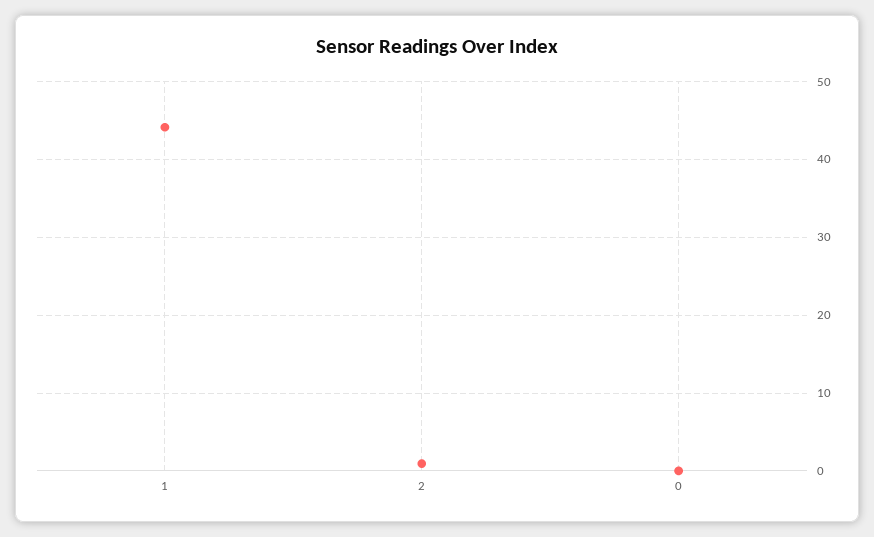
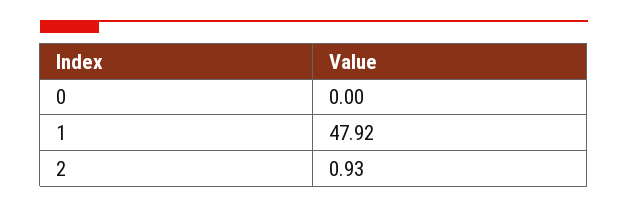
  {
-   "1": 44,
+   "1": 47.92,
    "2": 0.93,
    "0": 0
  }

